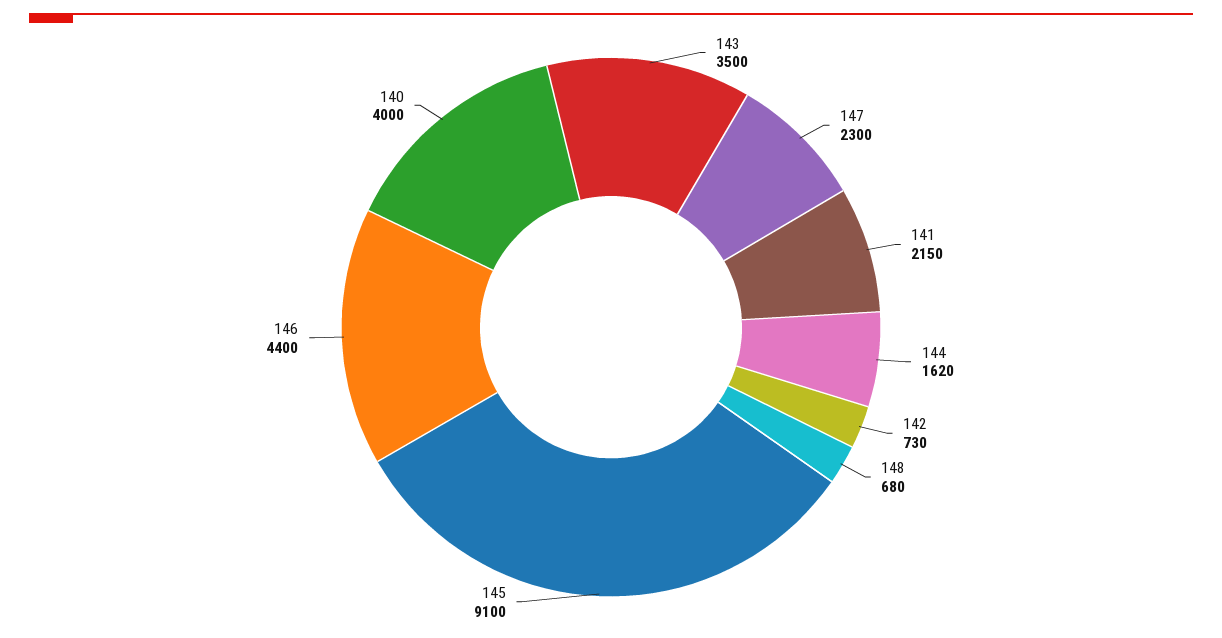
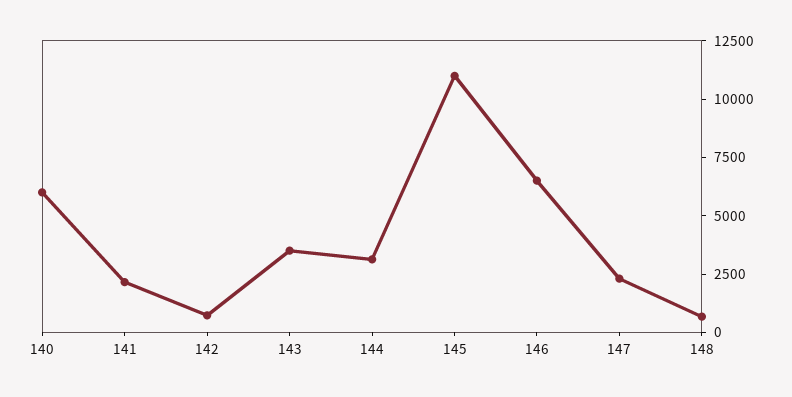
  {
    "143": 3500,
    "147": 2300,
    "141": 2150,
-   "144": 1620,
+   "144": 3000,
    "142": 730,
    "148": 680,
-   "145": 9100,
+   "145": 11000,
-   "146": 4400,
+   "146": 6500,
-   "140": 4000
+   "140": 6000
  }

